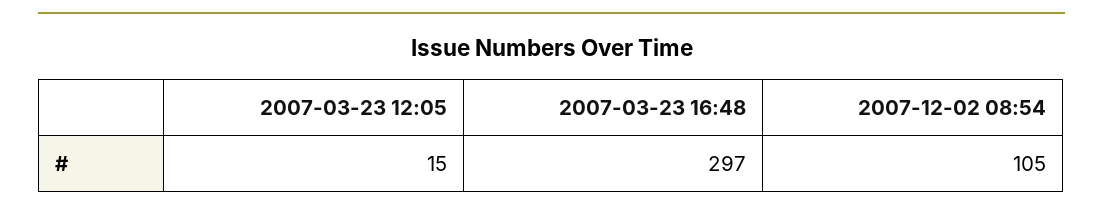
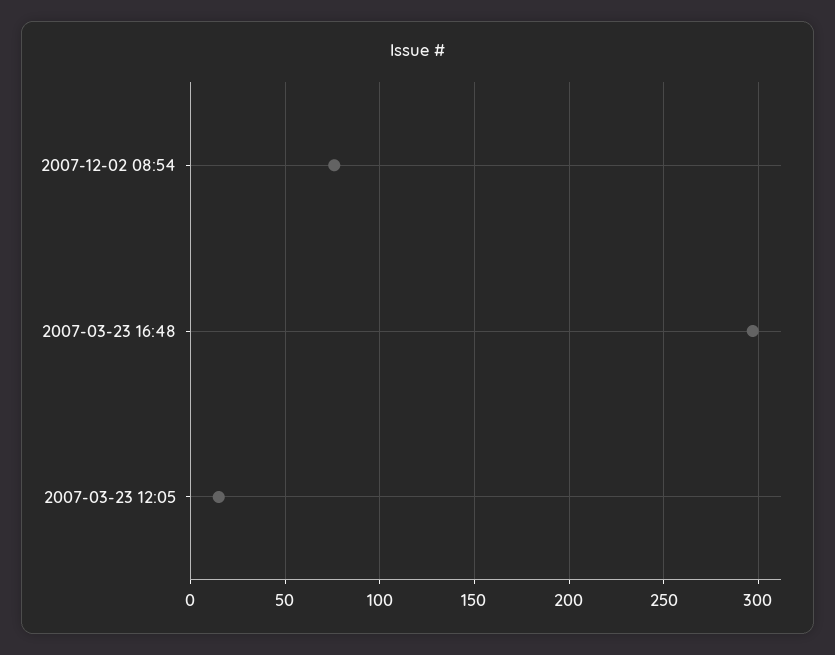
  {
    "2007-03-23 12:05": 15,
    "2007-03-23 16:48": 297,
-   "2007-12-02 08:54": 105
+   "2007-12-02 08:54": 75
  }

